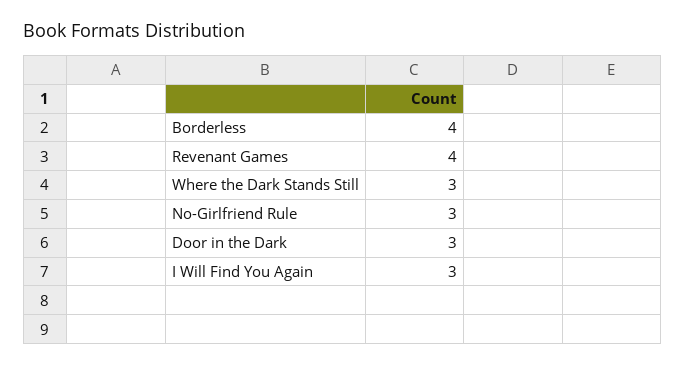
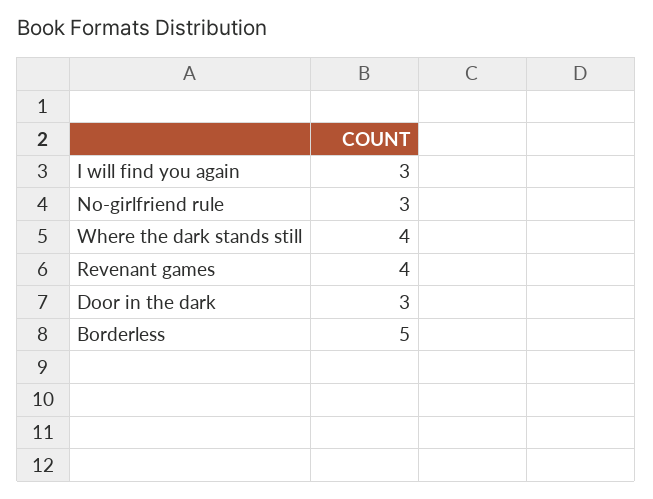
  {
-   "Borderless": 4,
+   "Borderless": 5,
    "Revenant Games": 4,
-   "Where the Dark Stands Still": 3,
+   "Where the Dark Stands Still": 4,
    "No-Girlfriend Rule": 3,
    "Door in the Dark": 3,
    "I Will Find You Again": 3
  }

